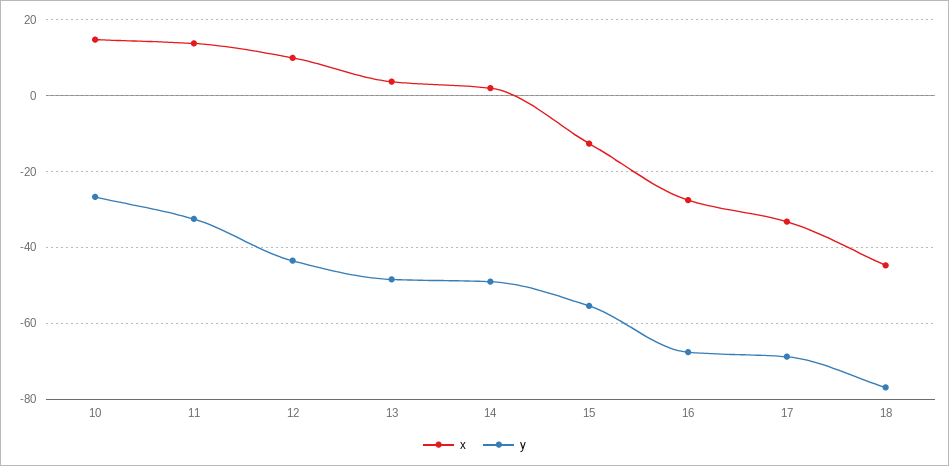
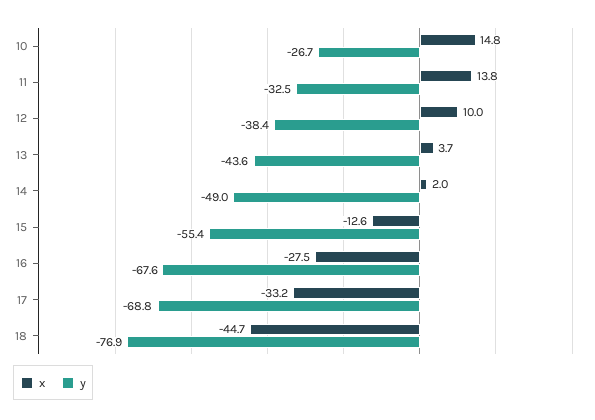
  {
    "x": {
      "10": 14.8,
      "11": 13.8,
      "12": 10,
      "13": 3.7,
      "14": 2,
      "15": -12.6,
      "16": -27.5,
      "17": -33.2,
      "18": -44.7
    },
    "y": {
      "10": -26.7,
      "11": -32.5,
-     "12": -44,
+     "12": -38.4,
-     "13": -48,
+     "13": -43.6,
      "14": -49,
      "15": -55.4,
      "16": -67.6,
      "17": -68.8,
      "18": -76.9
    }
  }

